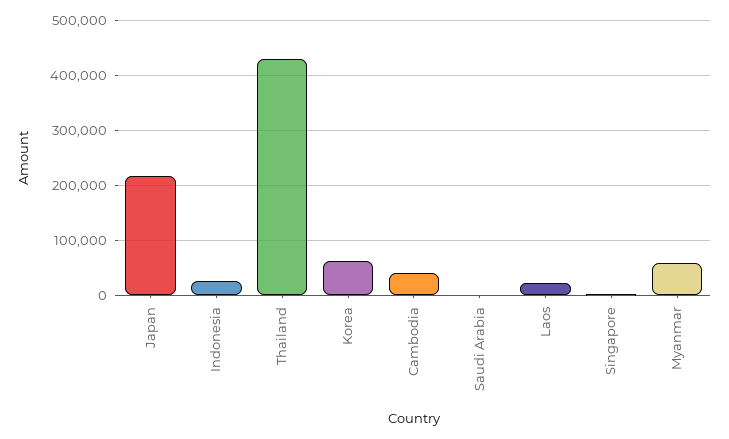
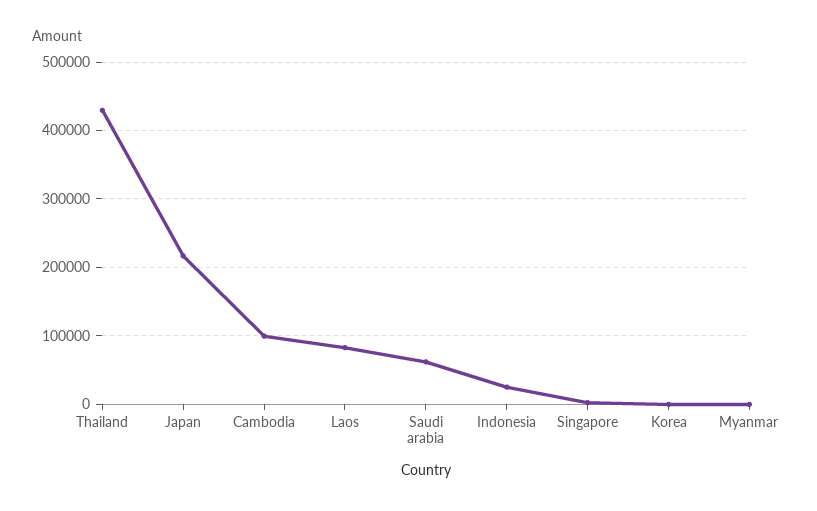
  {
    "Japan": 220000,
    "Indonesia": 30000,
    "Thailand": 430000,
-   "Korea": 60000,
+   "Korea": 0,
-   "Cambodia": 40000,
+   "Cambodia": 100000,
-   "Saudi Arabia": 0,
+   "Saudi Arabia": 60000,
-   "Laos": 20000,
+   "Laos": 80000,
    "Singapore": 0,
-   "Myanmar": 60000
+   "Myanmar": 0
  }

